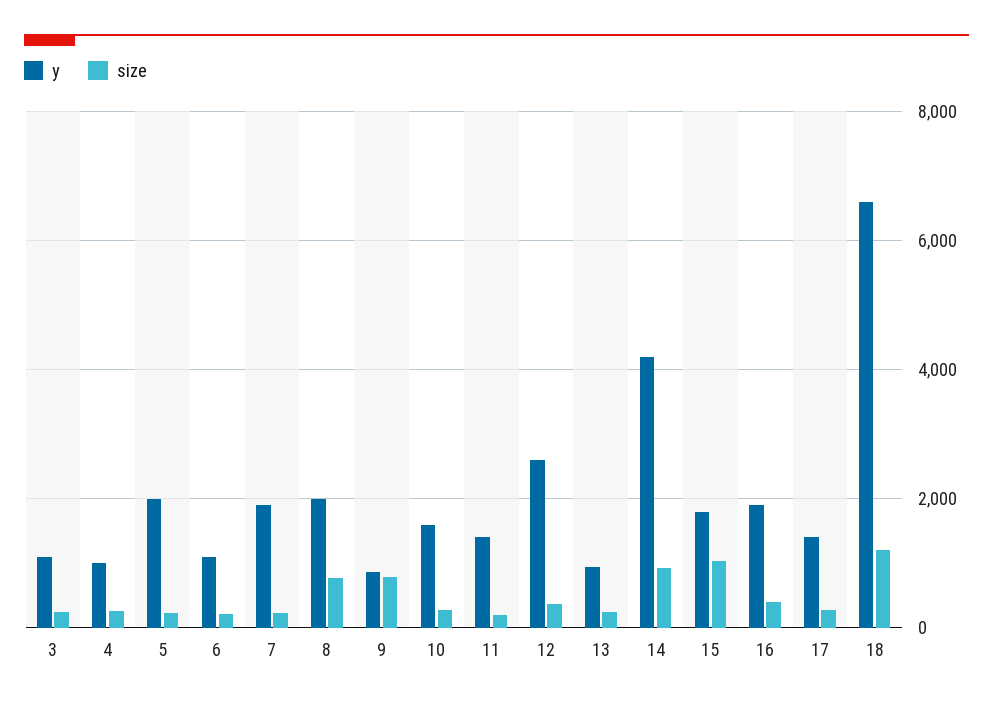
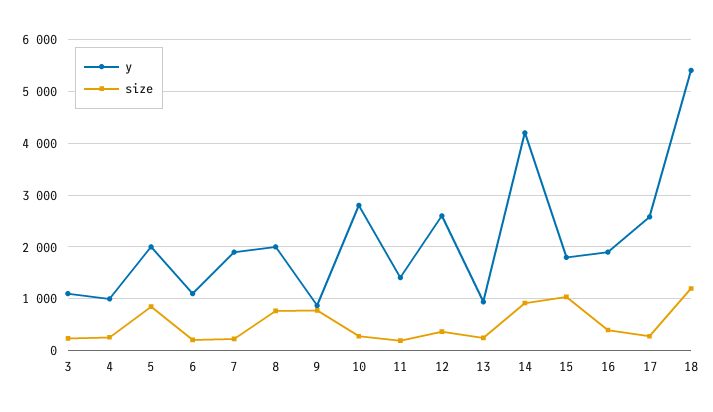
  {
    "y": {
      "3": 1200,
      "4": 1000,
      "5": 2000,
      "6": 1200,
      "7": 2000,
      "8": 2000,
      "9": 800,
-     "10": 1600,
+     "10": 2800,
      "11": 1400,
      "12": 2600,
      "13": 1000,
      "14": 4200,
      "15": 1800,
      "16": 2000,
-     "17": 1400,
+     "17": 2600,
-     "18": 6600
+     "18": 5400
    },
    "size": {
      "3": 200,
      "4": 200,
-     "5": 200,
+     "5": 800,
      "6": 200,
      "7": 200,
      "8": 800,
      "9": 800,
      "10": 200,
      "11": 200,
      "12": 400,
      "13": 200,
      "14": 1000,
      "15": 1000,
      "16": 400,
      "17": 200,
      "18": 1200
    }
  }

